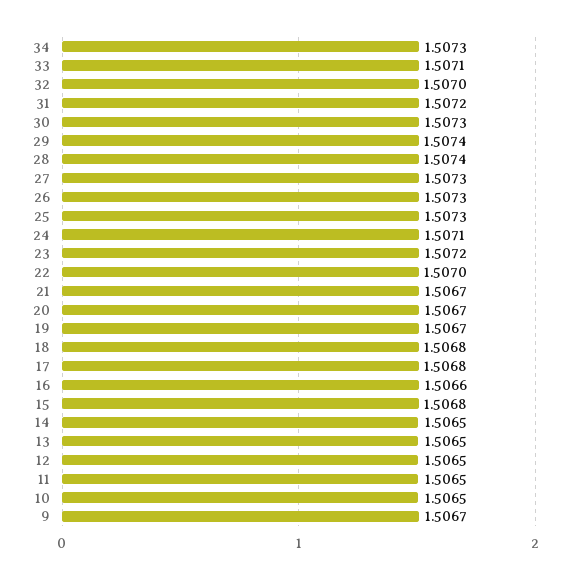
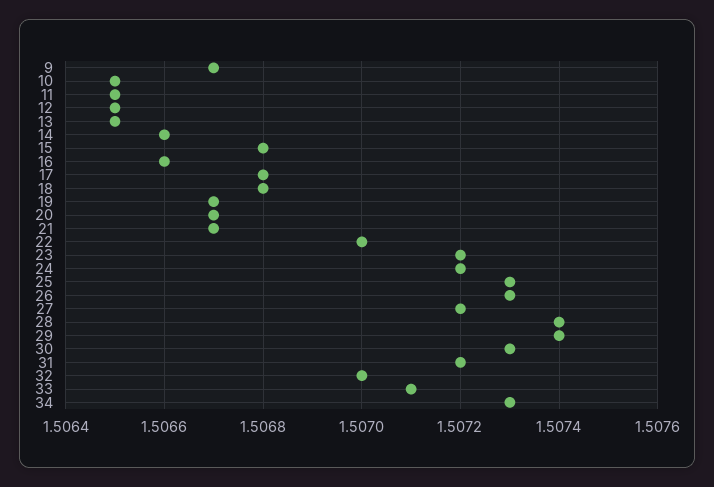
  {
    "34": 1.5073,
    "33": 1.5071,
    "32": 1.507,
    "31": 1.5072,
    "30": 1.5073,
    "29": 1.5074,
    "28": 1.5074,
-   "27": 1.5073,
+   "27": 1.5072,
    "26": 1.5073,
    "25": 1.5073,
-   "24": 1.5071,
+   "24": 1.5072,
    "23": 1.5072,
    "22": 1.507,
    "21": 1.5067,
    "20": 1.5067,
    "19": 1.5067,
    "18": 1.5068,
    "17": 1.5068,
    "16": 1.5066,
    "15": 1.5068,
-   "14": 1.5065,
+   "14": 1.5066,
    "13": 1.5065,
    "12": 1.5065,
    "11": 1.5065,
    "10": 1.5065,
    "9": 1.5067
  }

